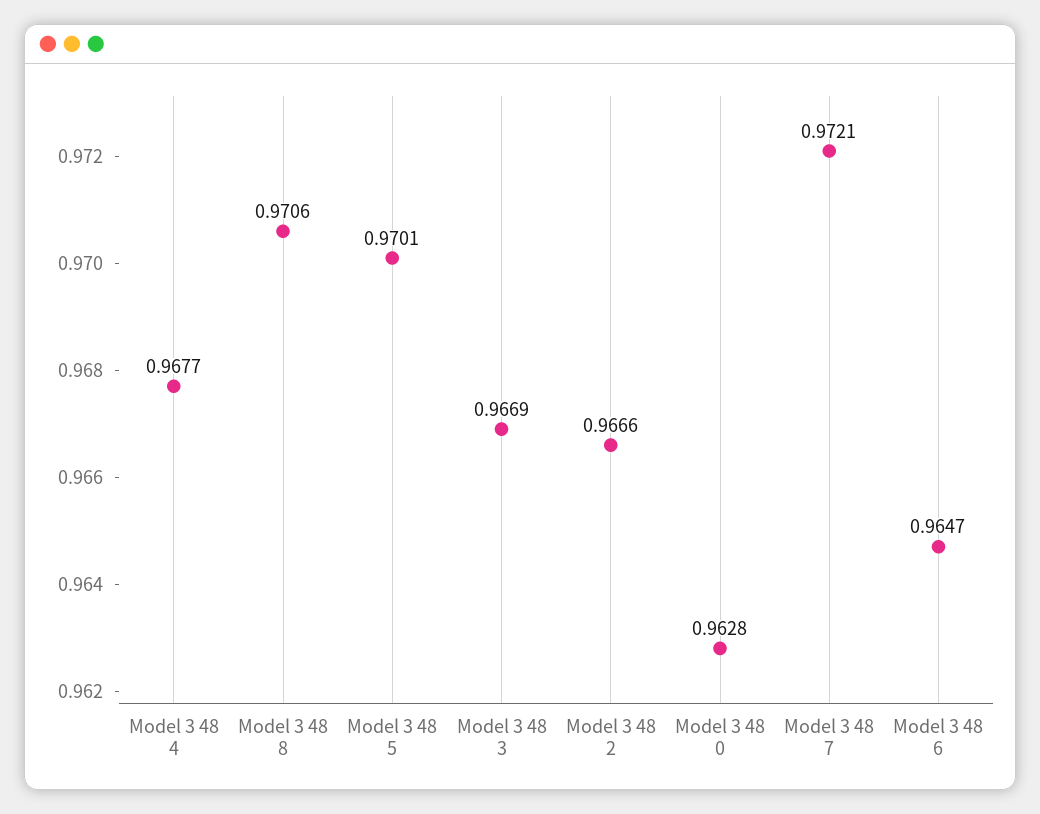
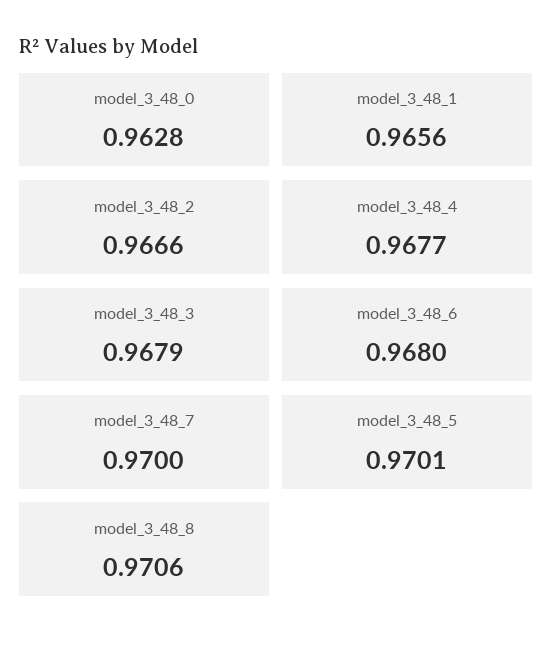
  {
    "Model 3 48 4": 0.9677,
    "Model 3 48 8": 0.9706,
    "Model 3 48 5": 0.9701,
-   "Model 3 48 3": 0.9669,
+   "Model 3 48 3": 0.9679,
    "Model 3 48 2": 0.9666,
    "Model 3 48 0": 0.9628,
-   "Model 3 48 7": 0.9721,
+   "Model 3 48 7": 0.97,
-   "Model 3 48 6": 0.9647
+   "Model 3 48 6": 0.968,
+   "model_3_48_1": 0.9656
  }

